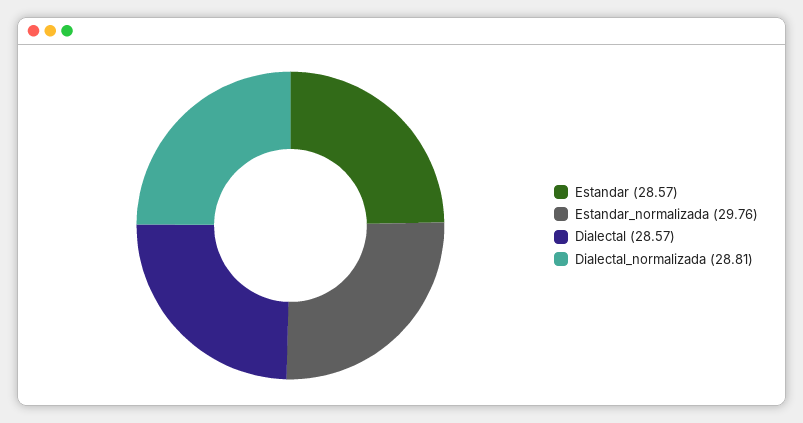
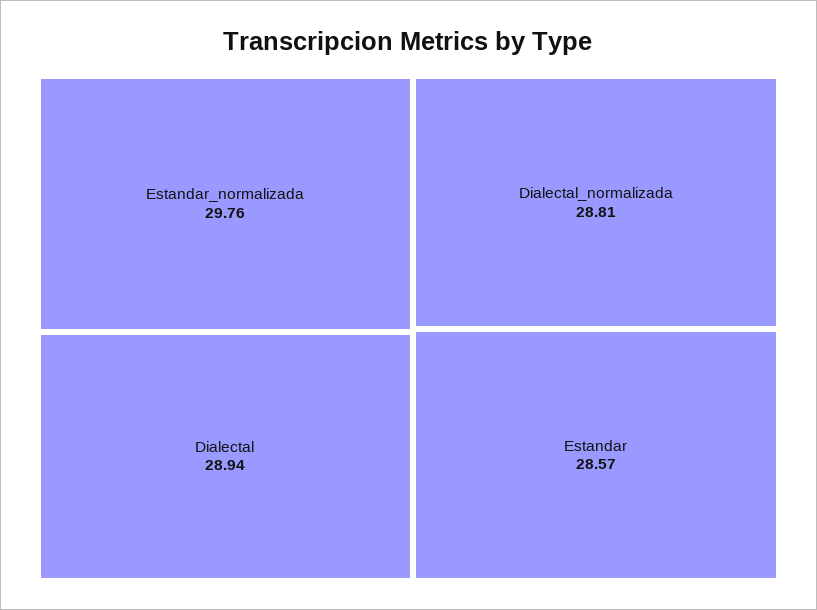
  {
    "Estandar": 28.57,
    "Estandar_normalizada": 29.76,
-   "Dialectal": 28.57,
+   "Dialectal": 28.94,
    "Dialectal_normalizada": 28.81
  }

